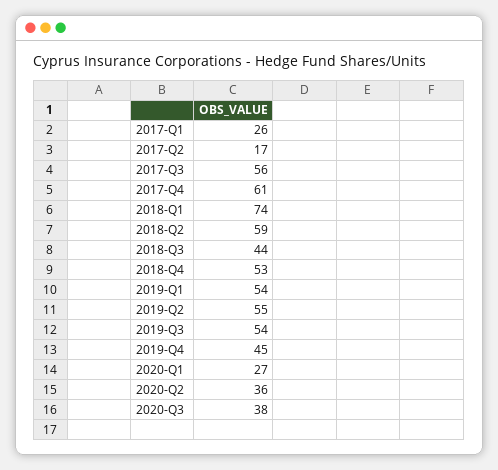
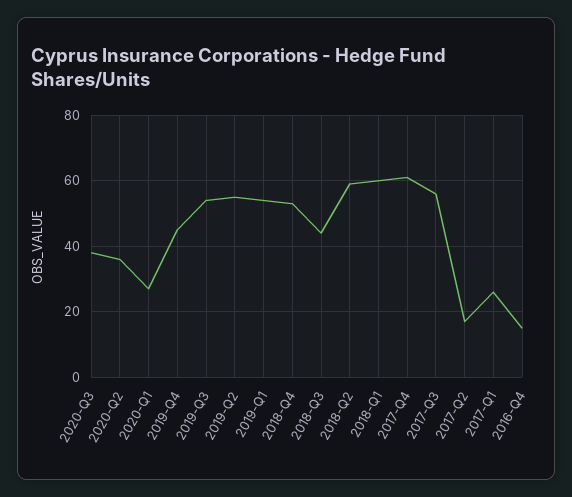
  {
    "2017-Q1": 26,
    "2017-Q2": 17,
    "2017-Q3": 56,
    "2017-Q4": 61,
-   "2018-Q1": 74,
+   "2018-Q1": 60,
    "2018-Q2": 59,
    "2018-Q3": 44,
    "2018-Q4": 53,
    "2019-Q1": 54,
    "2019-Q2": 55,
    "2019-Q3": 54,
    "2019-Q4": 45,
    "2020-Q1": 27,
    "2020-Q2": 36,
-   "2020-Q3": 38
+   "2020-Q3": 38,
+   "2016-Q4": 15
  }

